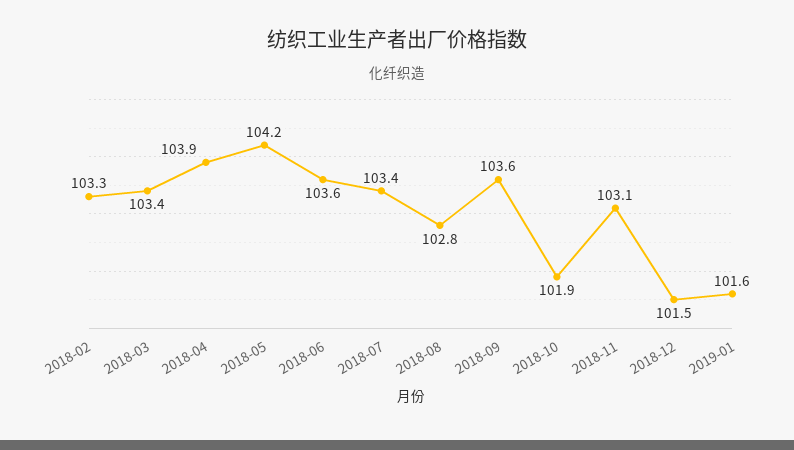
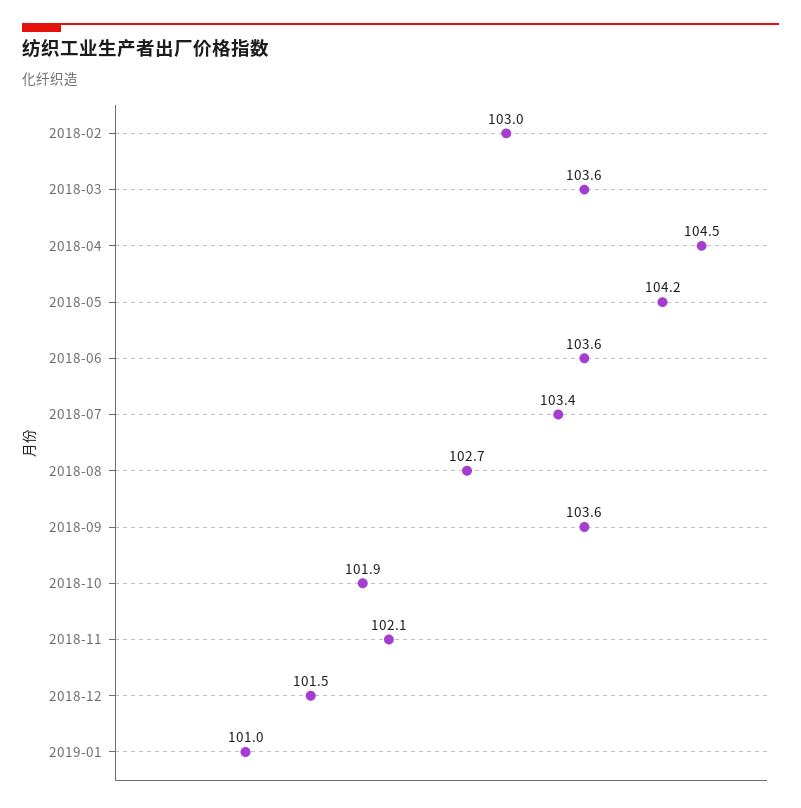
  {
-   "2018-02": 103.3,
+   "2018-02": 103,
-   "2018-03": 103.4,
+   "2018-03": 103.6,
-   "2018-04": 103.9,
+   "2018-04": 104.5,
    "2018-05": 104.2,
    "2018-06": 103.6,
    "2018-07": 103.4,
-   "2018-08": 102.8,
+   "2018-08": 102.7,
    "2018-09": 103.6,
    "2018-10": 101.9,
-   "2018-11": 103.1,
+   "2018-11": 102.1,
    "2018-12": 101.5,
-   "2019-01": 101.6
+   "2019-01": 101
  }

